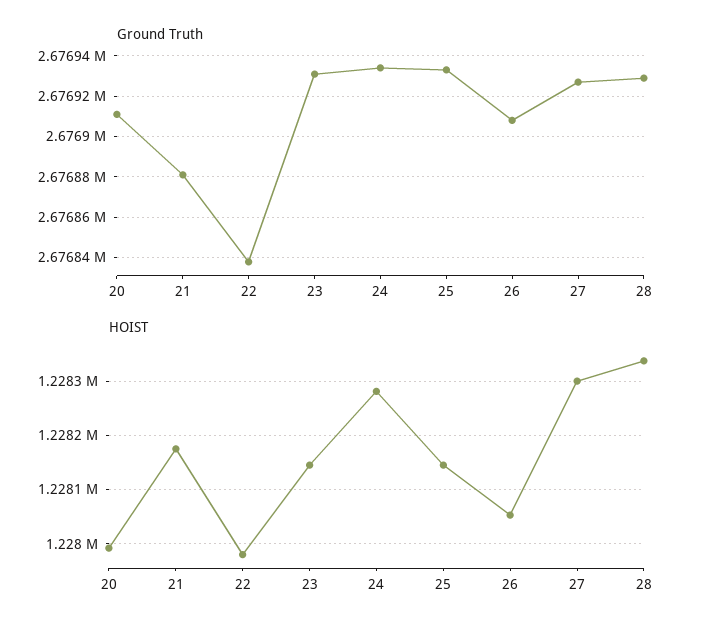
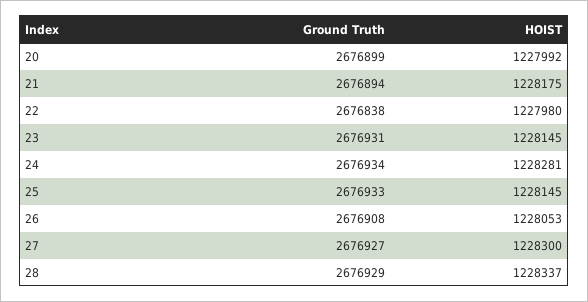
  {
    "Ground Truth": {
-     "20": 2676910,
+     "20": 2676899,
-     "21": 2676880,
+     "21": 2676894,
      "22": 2676838,
      "23": 2676931,
      "24": 2676934,
      "25": 2676933,
      "26": 2676908,
      "27": 2676927,
      "28": 2676929
    },
    "HOIST": {
      "20": 1227992,
      "21": 1228175,
      "22": 1227980,
      "23": 1228145,
      "24": 1228281,
      "25": 1228145,
      "26": 1228053,
      "27": 1228300,
      "28": 1228337
    }
  }

